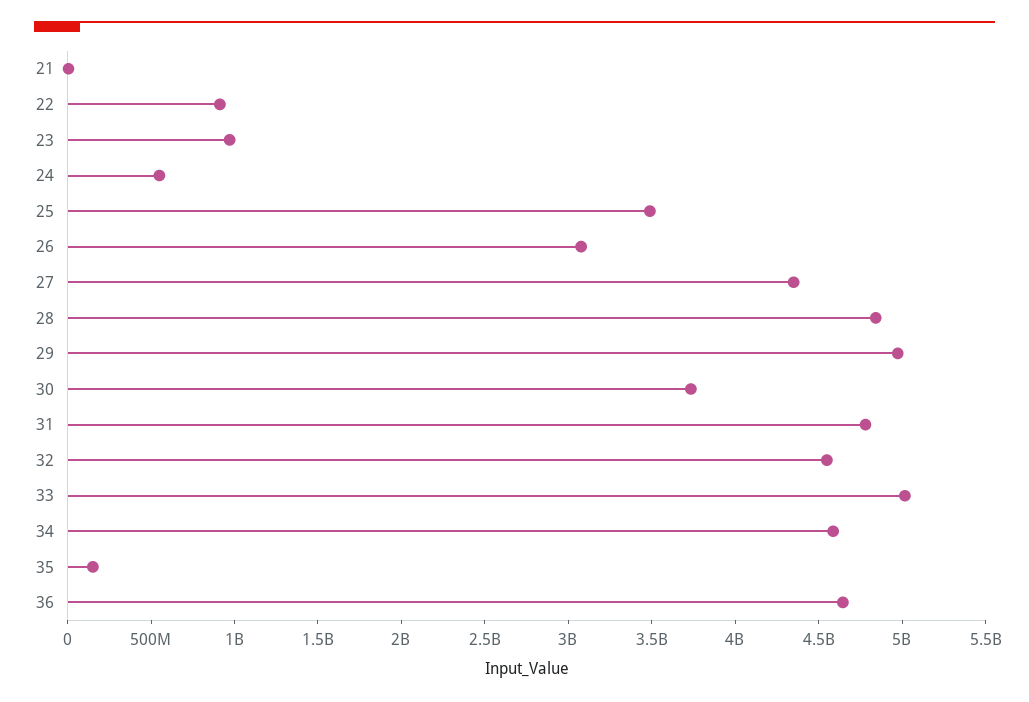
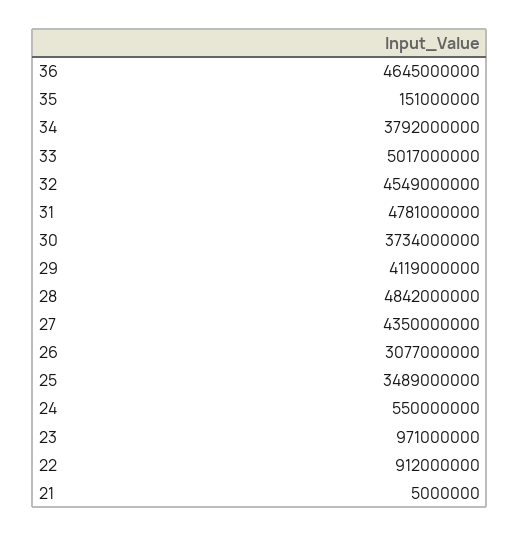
  {
    "21": 5000000,
    "22": 912000000,
    "23": 971000000,
    "24": 550000000,
    "25": 3489000000,
    "26": 3077000000,
    "27": 4350000000,
    "28": 4842000000,
-   "29": 5000000000,
+   "29": 4119000000,
    "30": 3734000000,
    "31": 4781000000,
    "32": 4549000000,
    "33": 5017000000,
-   "34": 4600000000,
+   "34": 3792000000,
    "35": 151000000,
    "36": 4645000000
  }

